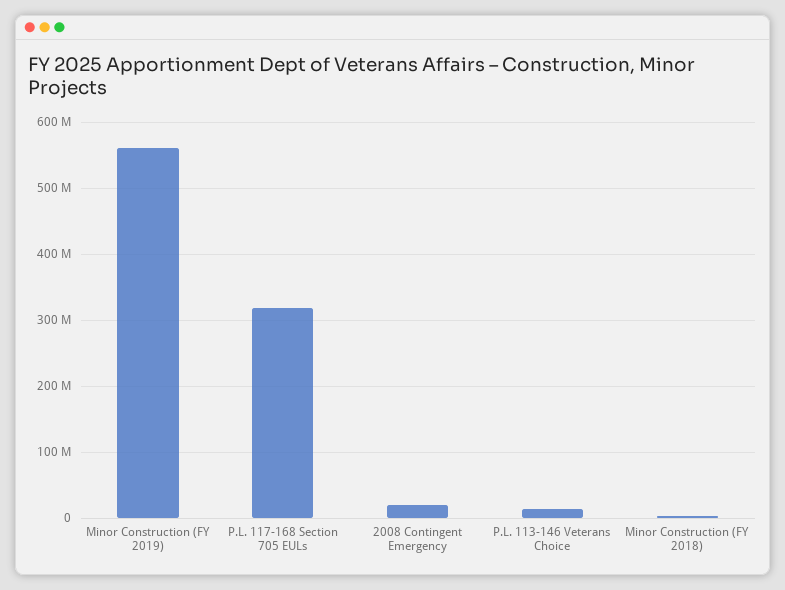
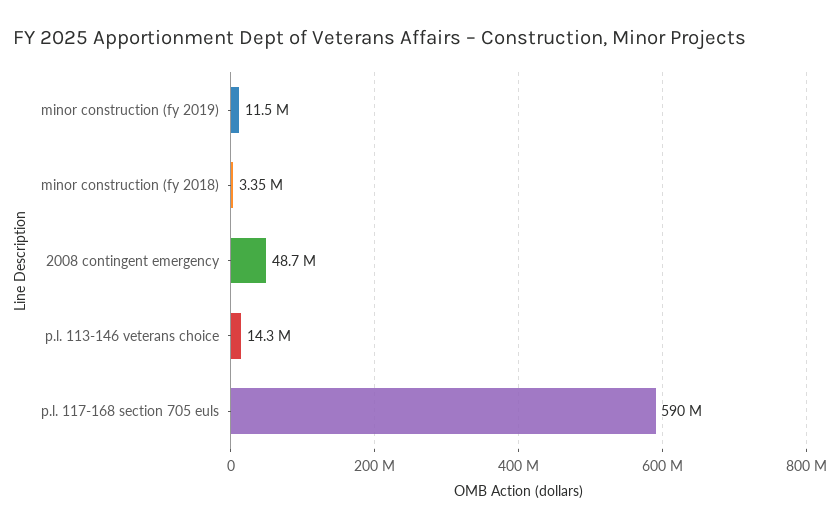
  {
-   "Minor Construction (FY 2019)": 560000000,
+   "Minor Construction (FY 2019)": 11500000,
-   "P.L. 117-168 Section 705 EULs": 320000000,
+   "P.L. 117-168 Section 705 EULs": 590000000,
-   "2008 Contingent Emergency": 20000000,
+   "2008 Contingent Emergency": 48700000,
    "P.L. 113-146 Veterans Choice": 14300000,
    "Minor Construction (FY 2018)": 3350000
  }

